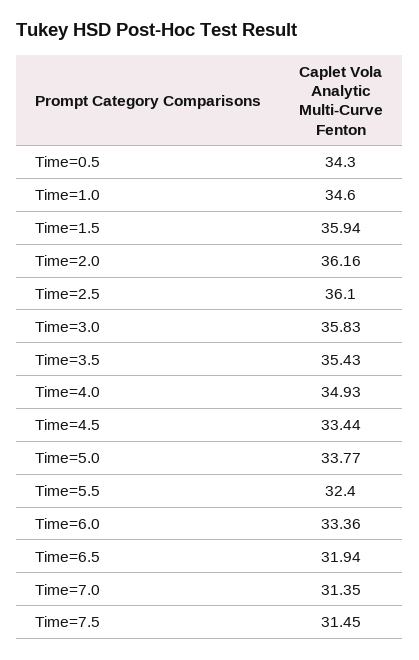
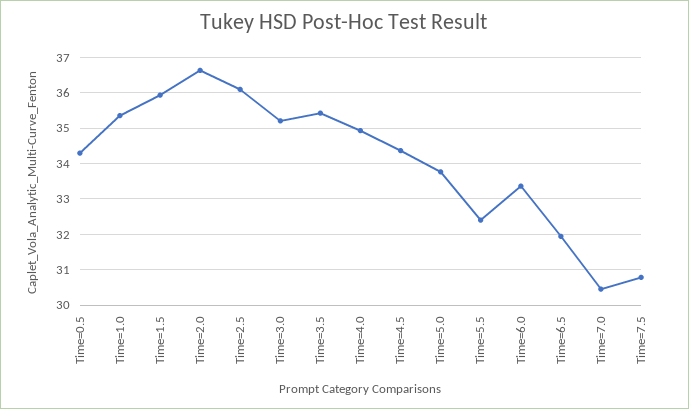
  {
    "Time=0.5": 34.3,
-   "Time=1.0": 34.6,
+   "Time=1.0": 35.4,
    "Time=1.5": 35.94,
-   "Time=2.0": 36.16,
+   "Time=2.0": 36.6,
    "Time=2.5": 36.1,
-   "Time=3.0": 35.83,
+   "Time=3.0": 35.2,
    "Time=3.5": 35.43,
    "Time=4.0": 34.93,
-   "Time=4.5": 33.44,
+   "Time=4.5": 34.4,
    "Time=5.0": 33.77,
    "Time=5.5": 32.4,
    "Time=6.0": 33.36,
    "Time=6.5": 31.94,
-   "Time=7.0": 31.35,
+   "Time=7.0": 30.4,
-   "Time=7.5": 31.45
+   "Time=7.5": 30.8
  }

